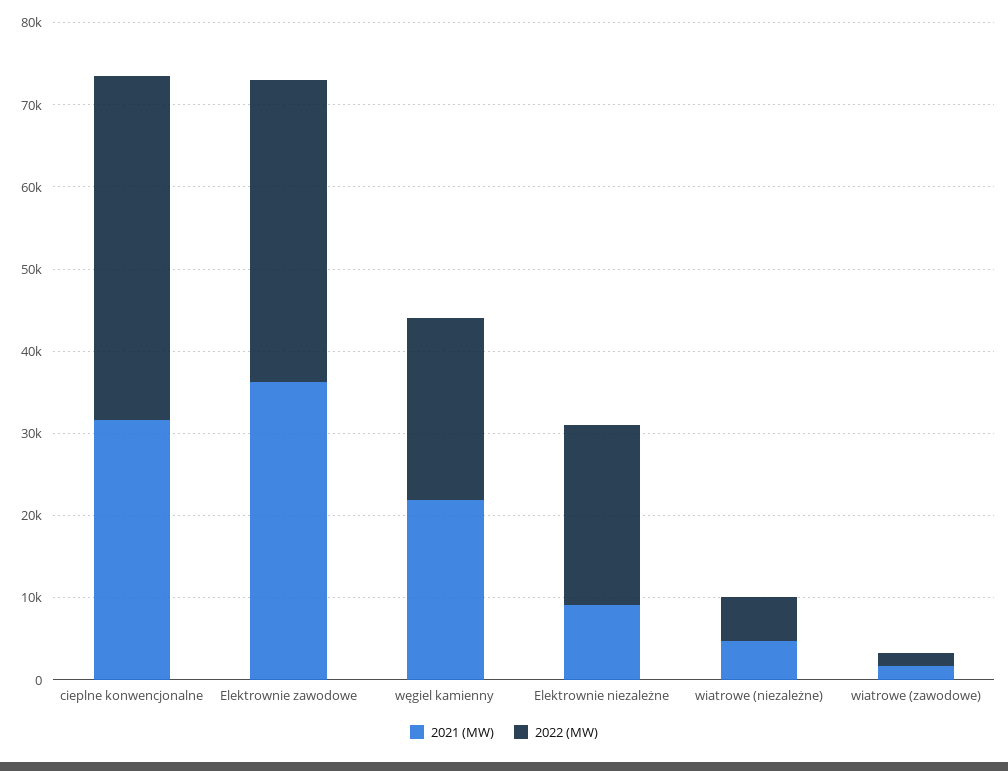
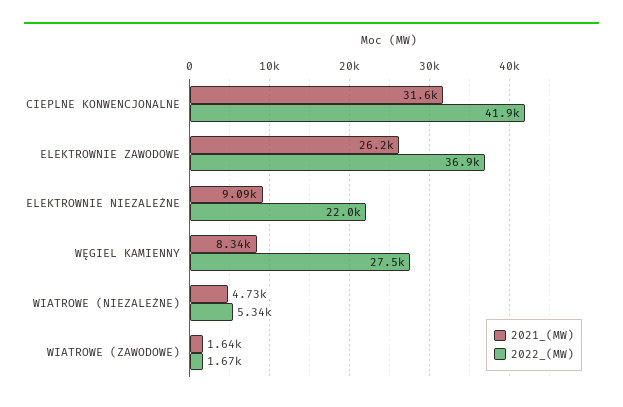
  {
    "2021 (MW)": {
      "cieplne konwencjonalne": 31600,
-     "Elektrownie zawodowe": 36000,
+     "Elektrownie zawodowe": 26200,
-     "węgiel kamienny": 22000,
+     "węgiel kamienny": 8340,
      "Elektrownie niezależne": 9090,
      "wiatrowe (niezależne)": 4730,
      "wiatrowe (zawodowe)": 1640
    },
    "2022 (MW)": {
      "cieplne konwencjonalne": 41900,
      "Elektrownie zawodowe": 36900,
-     "węgiel kamienny": 22000,
+     "węgiel kamienny": 27500,
      "Elektrownie niezależne": 22000,
      "wiatrowe (niezależne)": 5340,
      "wiatrowe (zawodowe)": 1670
    }
  }

